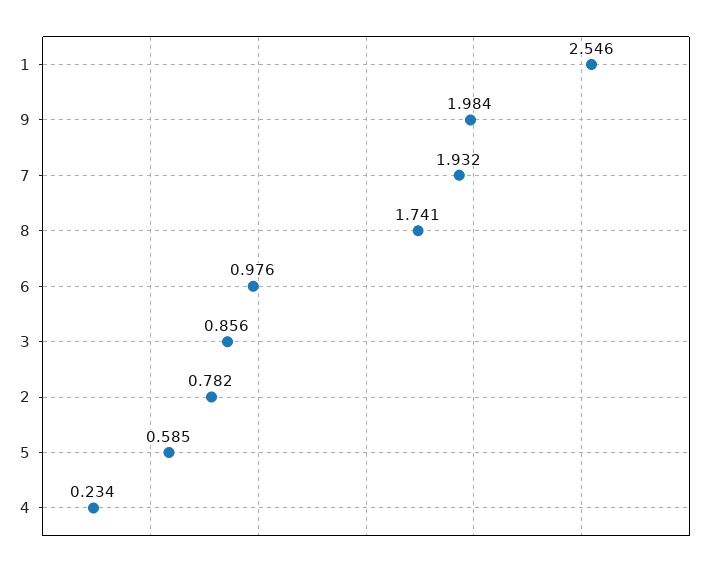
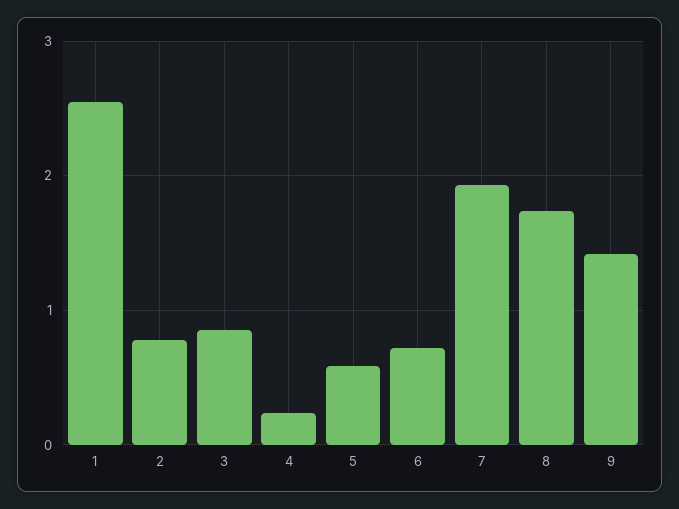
  {
    "1": 2.546,
-   "9": 1.984,
+   "9": 1.4,
    "7": 1.932,
    "8": 1.741,
-   "6": 0.976,
+   "6": 0.7,
    "3": 0.856,
    "2": 0.782,
    "5": 0.585,
    "4": 0.234
  }

